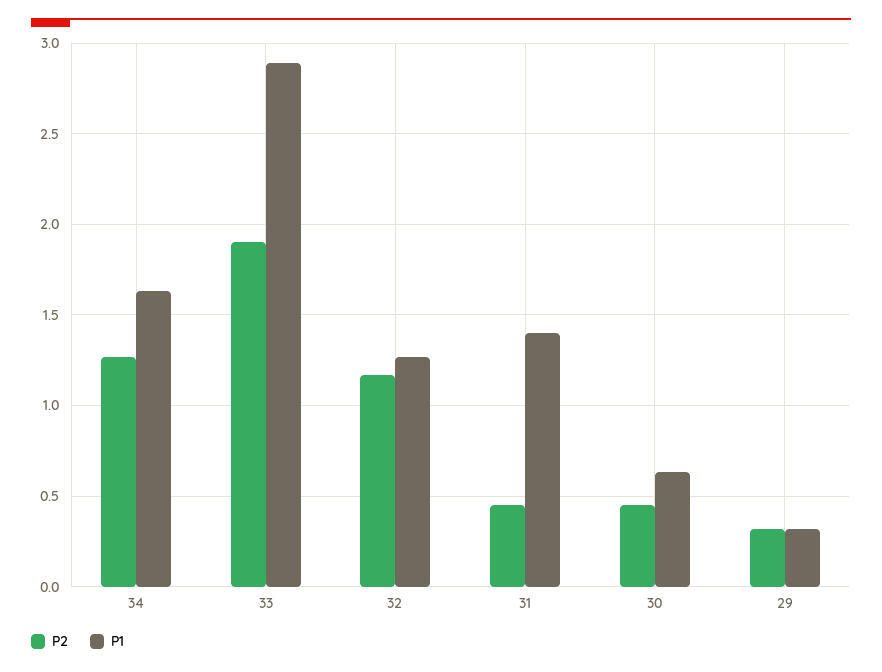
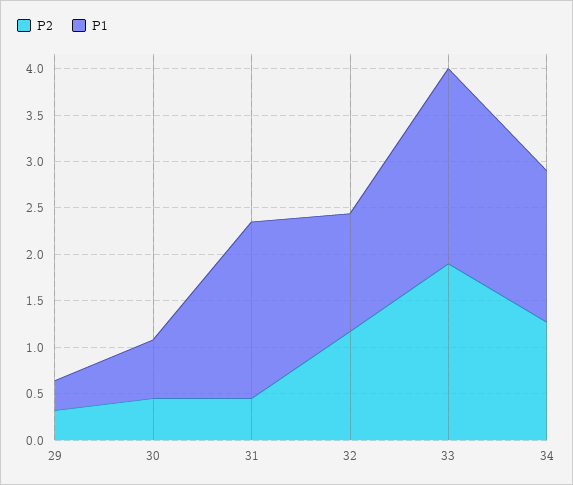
  {
    "P2": {
      "34": 1.25,
      "33": 1.9,
      "32": 1.15,
      "31": 0.45,
      "30": 0.45,
      "29": 0.3
    },
    "P1": {
      "34": 1.65,
-     "33": 2.9,
+     "33": 2.1,
      "32": 1.25,
-     "31": 1.4,
+     "31": 1.9,
      "30": 0.65,
      "29": 0.3
    }
  }

